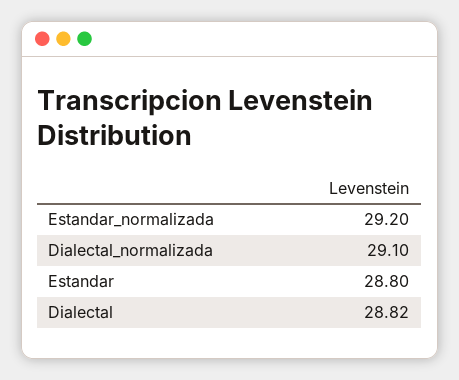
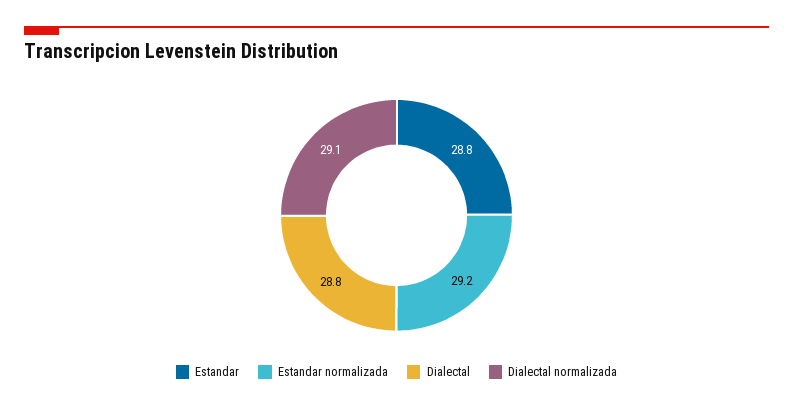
  {
    "Estandar_normalizada": 29.2,
    "Dialectal_normalizada": 29.1,
    "Estandar": 28.8,
-   "Dialectal": 28.82
+   "Dialectal": 28.8
  }

